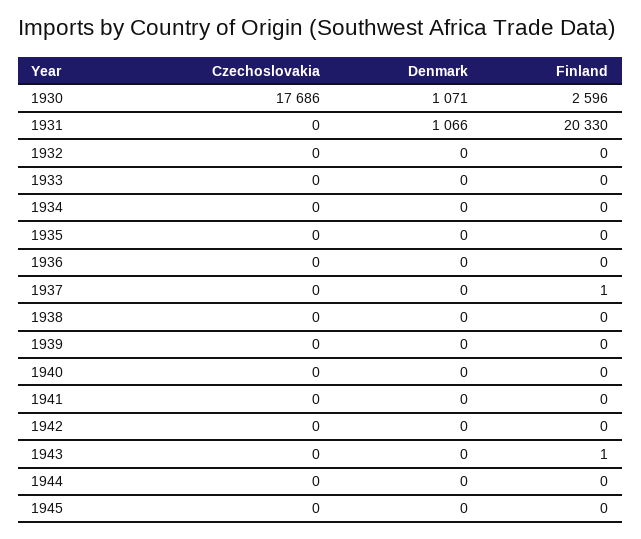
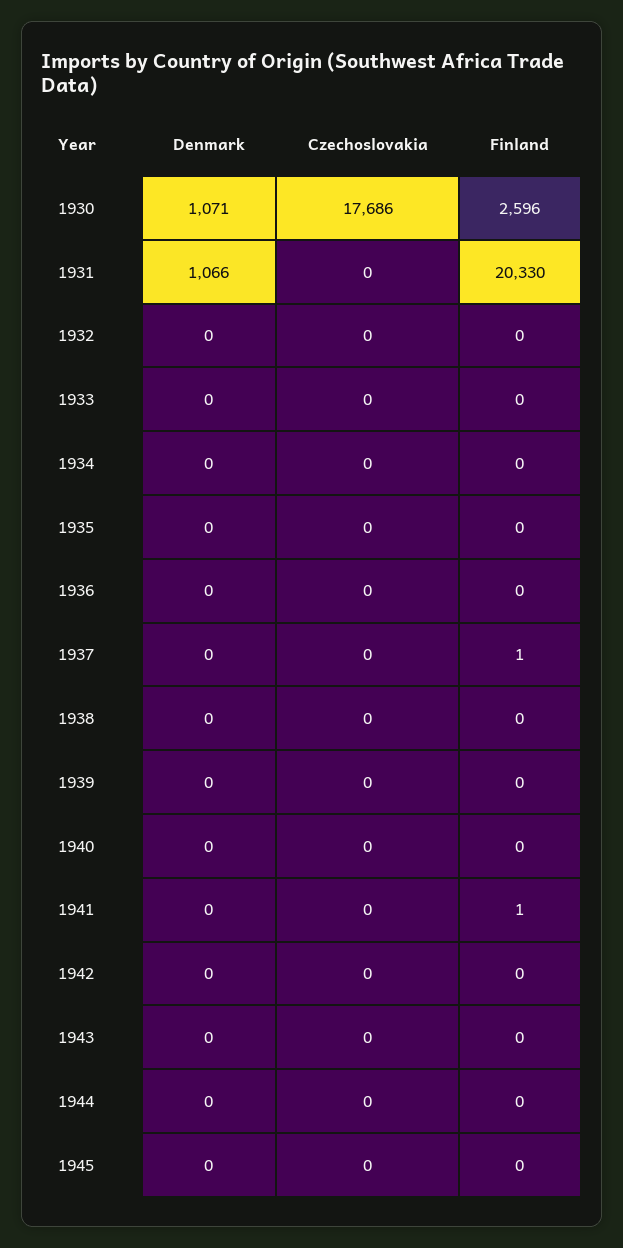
  {
    "Czechoslovakia": {
      "1930": 17686,
      "1931": 0,
      "1932": 0,
      "1933": 0,
      "1934": 0,
      "1935": 0,
      "1936": 0,
      "1937": 0,
      "1938": 0,
      "1939": 0,
      "1940": 0,
      "1941": 0,
      "1942": 0,
      "1943": 0,
      "1944": 0,
      "1945": 0
    },
    "Denmark": {
      "1930": 1071,
      "1931": 1066,
      "1932": 0,
      "1933": 0,
      "1934": 0,
      "1935": 0,
      "1936": 0,
      "1937": 0,
      "1938": 0,
      "1939": 0,
      "1940": 0,
      "1941": 0,
      "1942": 0,
      "1943": 0,
      "1944": 0,
      "1945": 0
    },
    "Finland": {
      "1930": 2596,
      "1931": 20330,
      "1932": 0,
      "1933": 0,
      "1934": 0,
      "1935": 0,
      "1936": 0,
      "1937": 1,
      "1938": 0,
      "1939": 0,
      "1940": 0,
-     "1941": 0,
+     "1941": 1,
      "1942": 0,
-     "1943": 1,
+     "1943": 0,
      "1944": 0,
      "1945": 0
    }
  }

